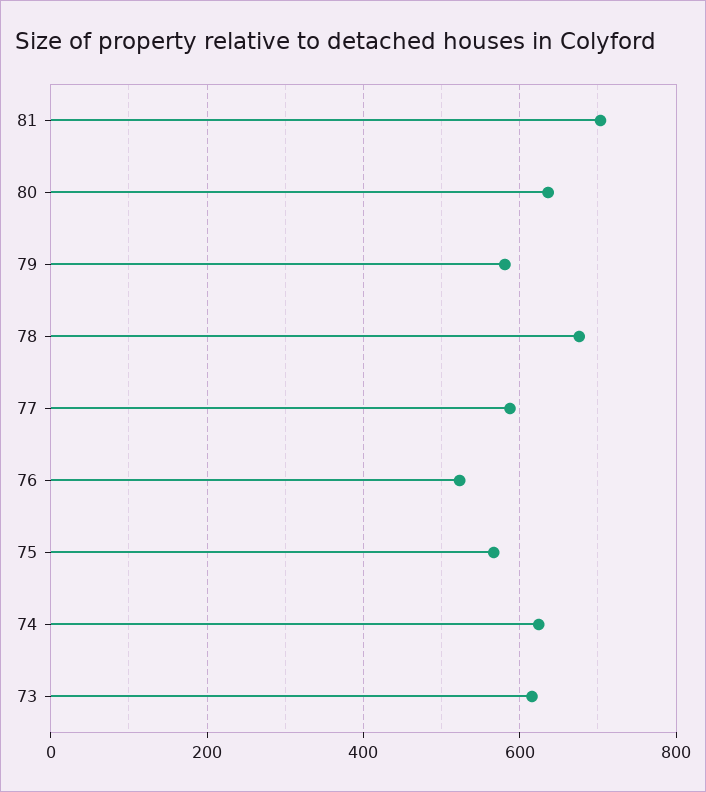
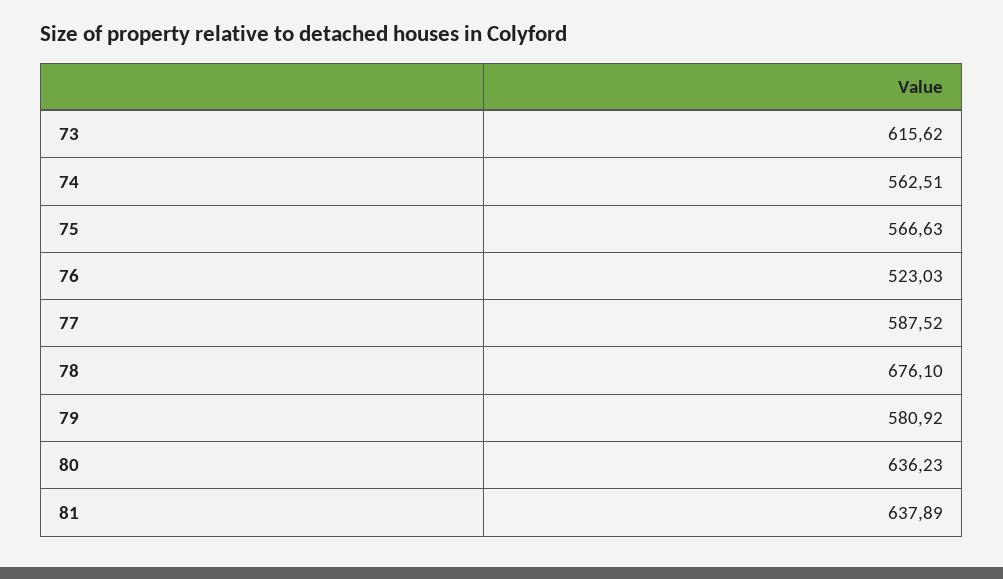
  {
-   "81": 700,
+   "81": 637.89,
    "80": 636.23,
    "79": 580.92,
    "78": 676.1,
    "77": 587.52,
    "76": 523.03,
    "75": 566.63,
-   "74": 620,
+   "74": 562.51,
    "73": 615.62
  }

